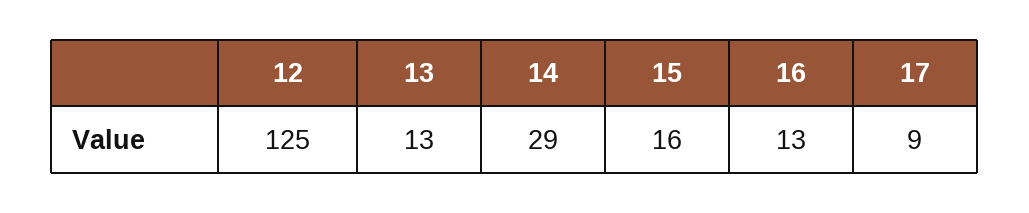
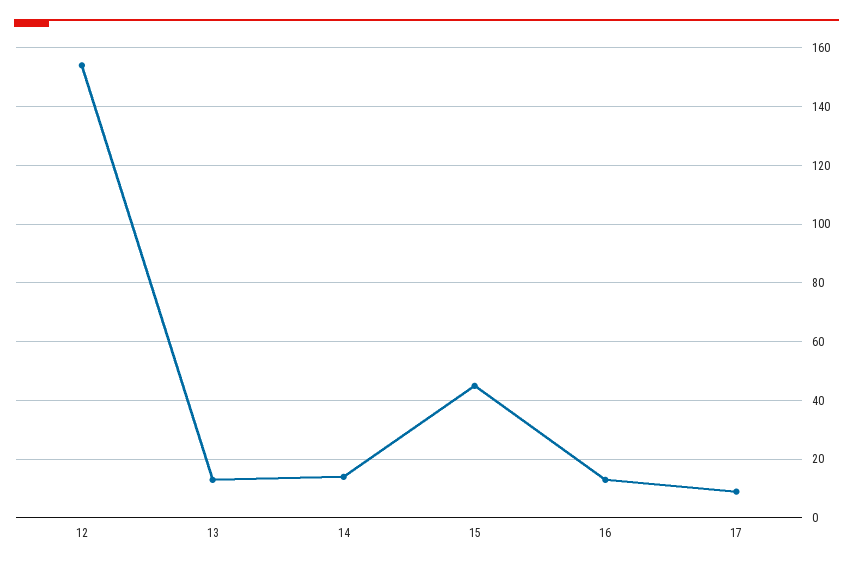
  {
-   "12": 125,
+   "12": 155,
    "13": 13,
-   "14": 29,
+   "14": 15,
-   "15": 16,
+   "15": 45,
    "16": 13,
    "17": 9
  }

